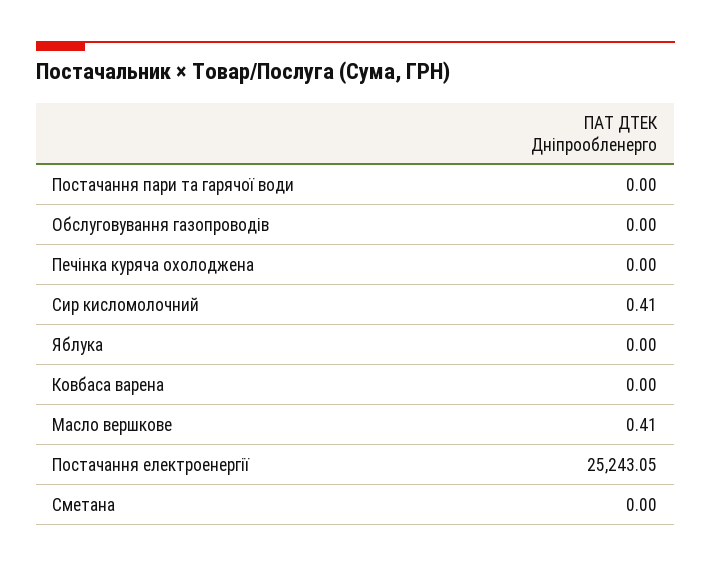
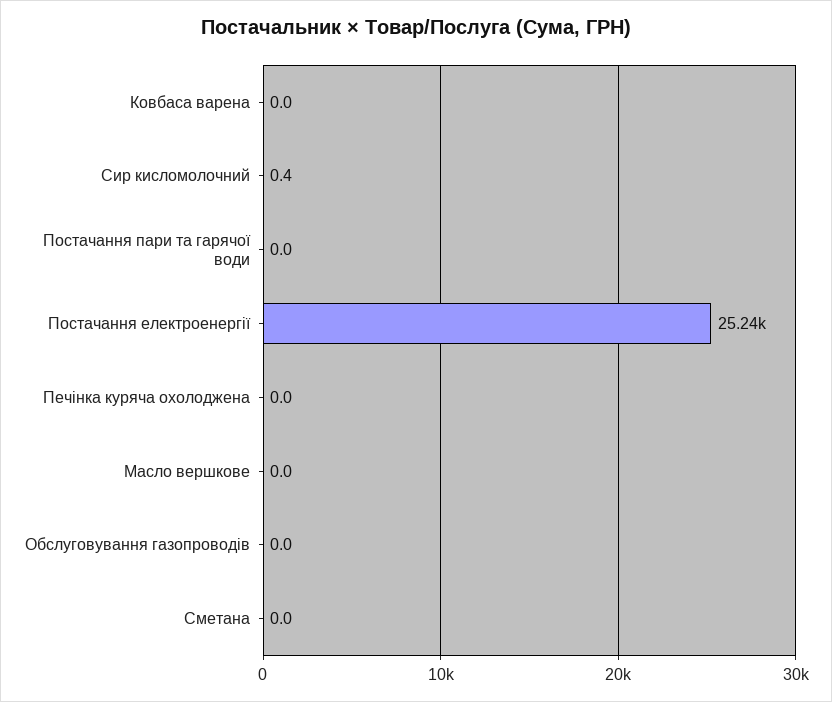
  {
    "Постачання пари та гарячої води": 0,
    "Обслуговування газопроводів": 0,
    "Печінка куряча охолоджена": 0,
    "Сир кисломолочний": 0.41,
-   "Яблука": 0,
    "Ковбаса варена": 0,
-   "Масло вершкове": 0.41,
+   "Масло вершкове": 0,
    "Постачання електроенергії": 25243.05,
    "Сметана": 0
  }

